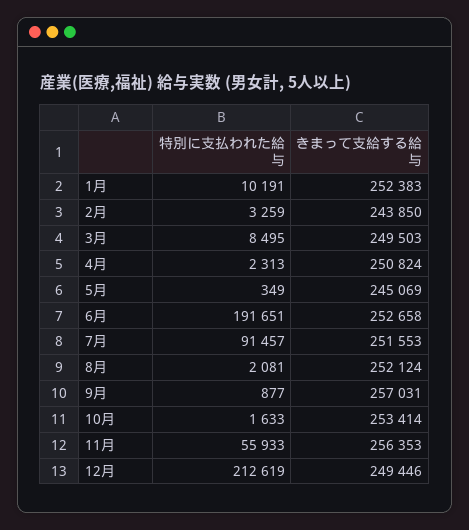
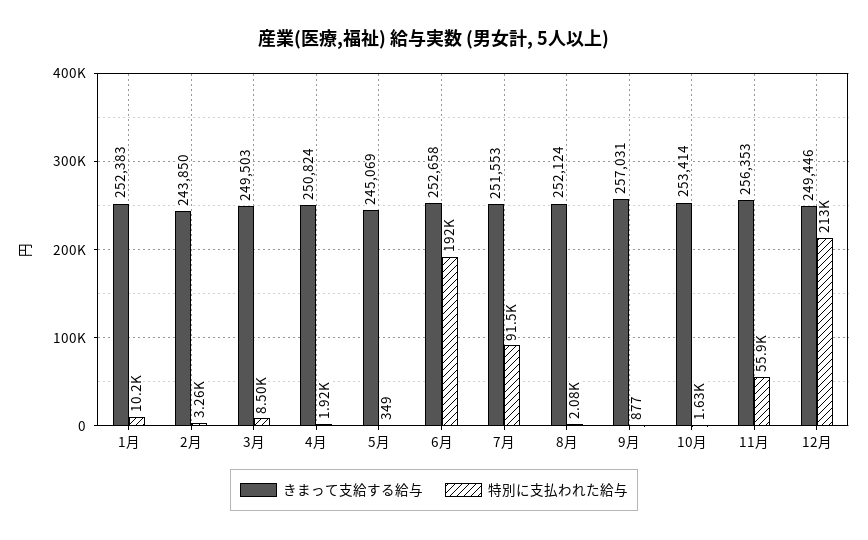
  {
    "特別に支払われた給与": {
      "1月": 10191,
      "2月": 3259,
      "3月": 8495,
-     "4月": 2313,
+     "4月": 1920,
      "5月": 349,
      "6月": 191651,
      "7月": 91457,
      "8月": 2081,
      "9月": 877,
      "10月": 1633,
      "11月": 55933,
      "12月": 212619
    },
    "きまって支給する給与": {
      "1月": 252383,
      "2月": 243850,
      "3月": 249503,
      "4月": 250824,
      "5月": 245069,
      "6月": 252658,
      "7月": 251553,
      "8月": 252124,
      "9月": 257031,
      "10月": 253414,
      "11月": 256353,
      "12月": 249446
    }
  }

